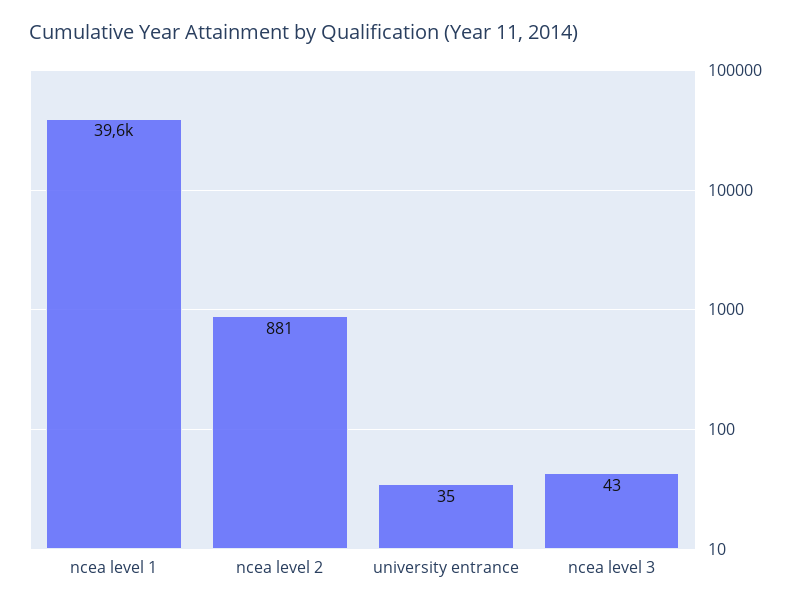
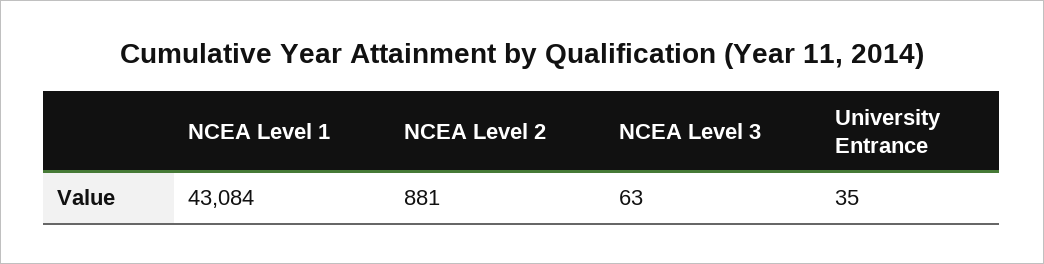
  {
-   "ncea level 1": 39600,
+   "ncea level 1": 43084,
    "ncea level 2": 881,
    "university entrance": 35,
-   "ncea level 3": 43
+   "ncea level 3": 63
  }

